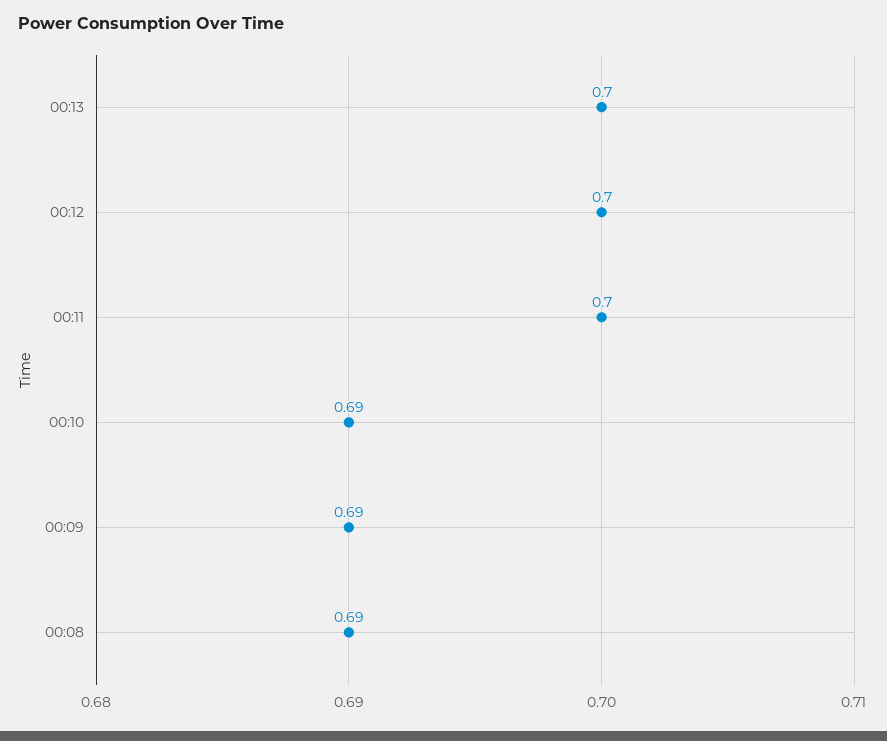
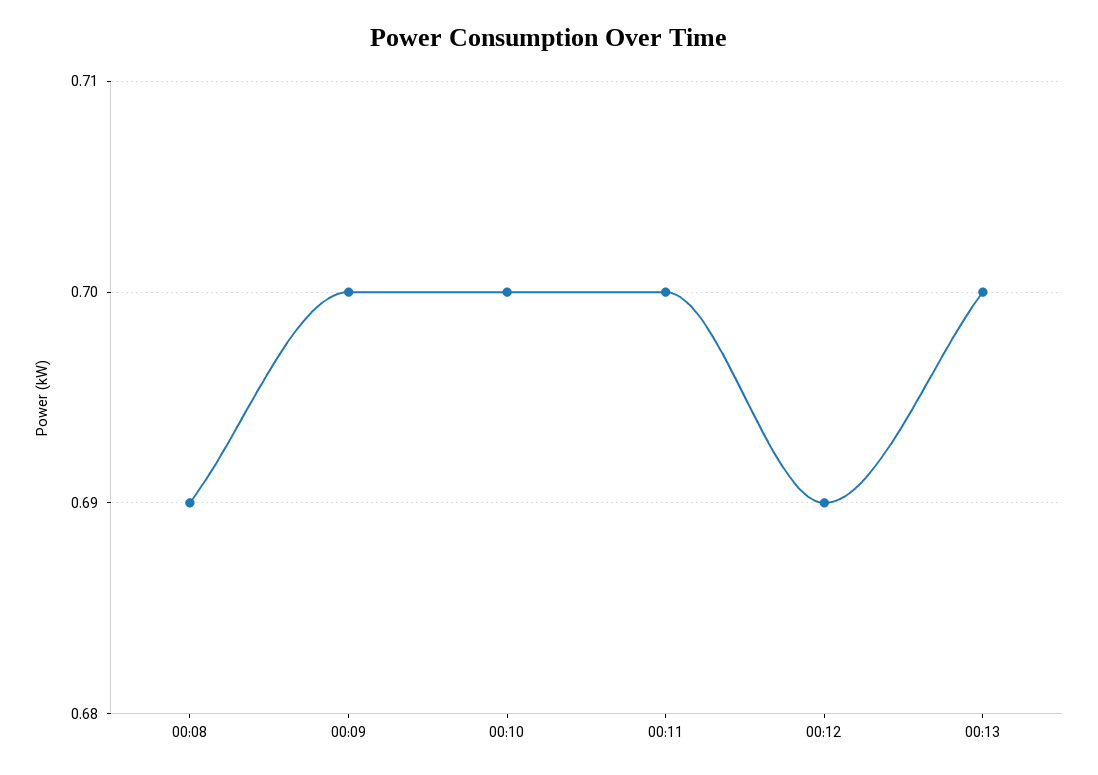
  {
    "00:13": 0.7,
-   "00:12": 0.7,
+   "00:12": 0.69,
    "00:11": 0.7,
-   "00:10": 0.69,
+   "00:10": 0.7,
-   "00:09": 0.69,
+   "00:09": 0.7,
    "00:08": 0.69
  }

